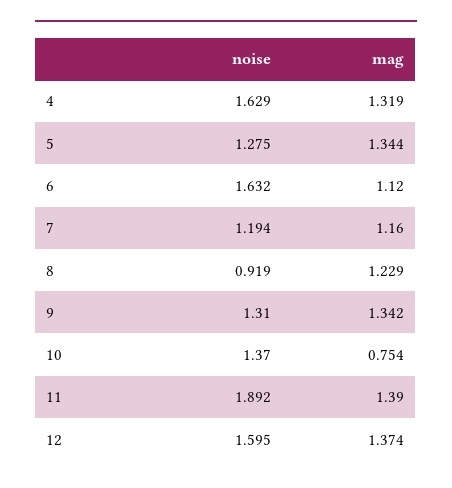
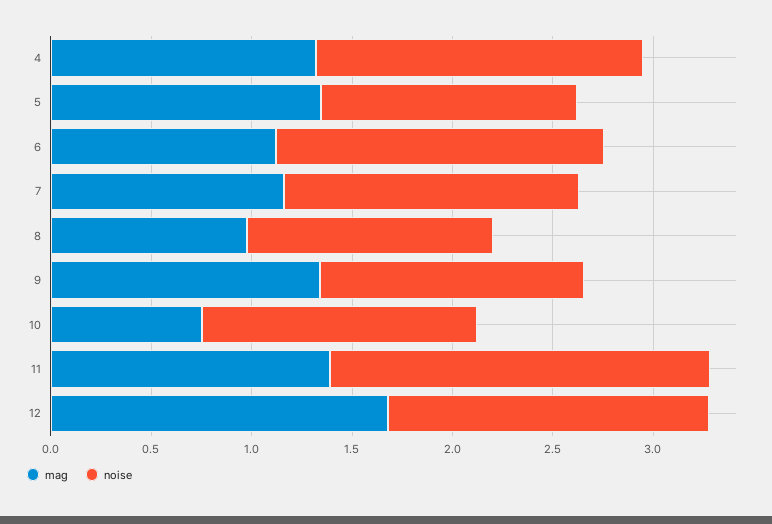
  {
    "noise": {
      "4": 1.629,
      "5": 1.275,
      "6": 1.632,
-     "7": 1.194,
+     "7": 1.5,
-     "8": 0.919,
+     "8": 1.2,
      "9": 1.31,
      "10": 1.37,
      "11": 1.892,
      "12": 1.595
    },
    "mag": {
      "4": 1.319,
      "5": 1.344,
      "6": 1.12,
      "7": 1.16,
-     "8": 1.229,
+     "8": 1,
      "9": 1.342,
      "10": 0.754,
      "11": 1.39,
-     "12": 1.374
+     "12": 1.7
    }
  }

